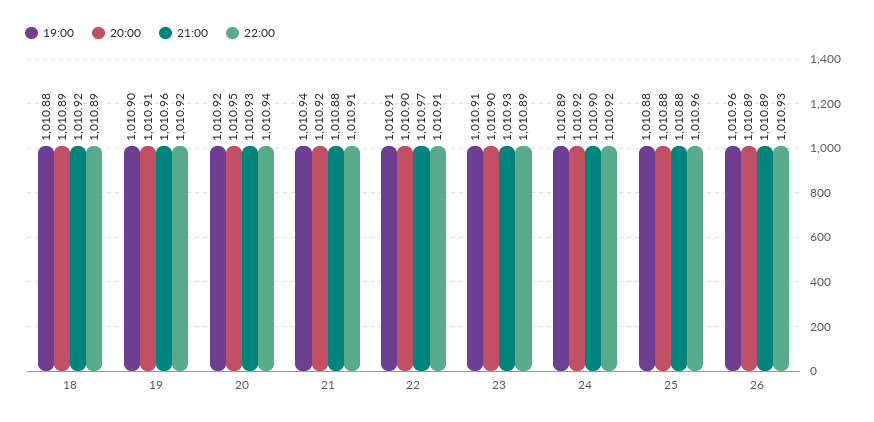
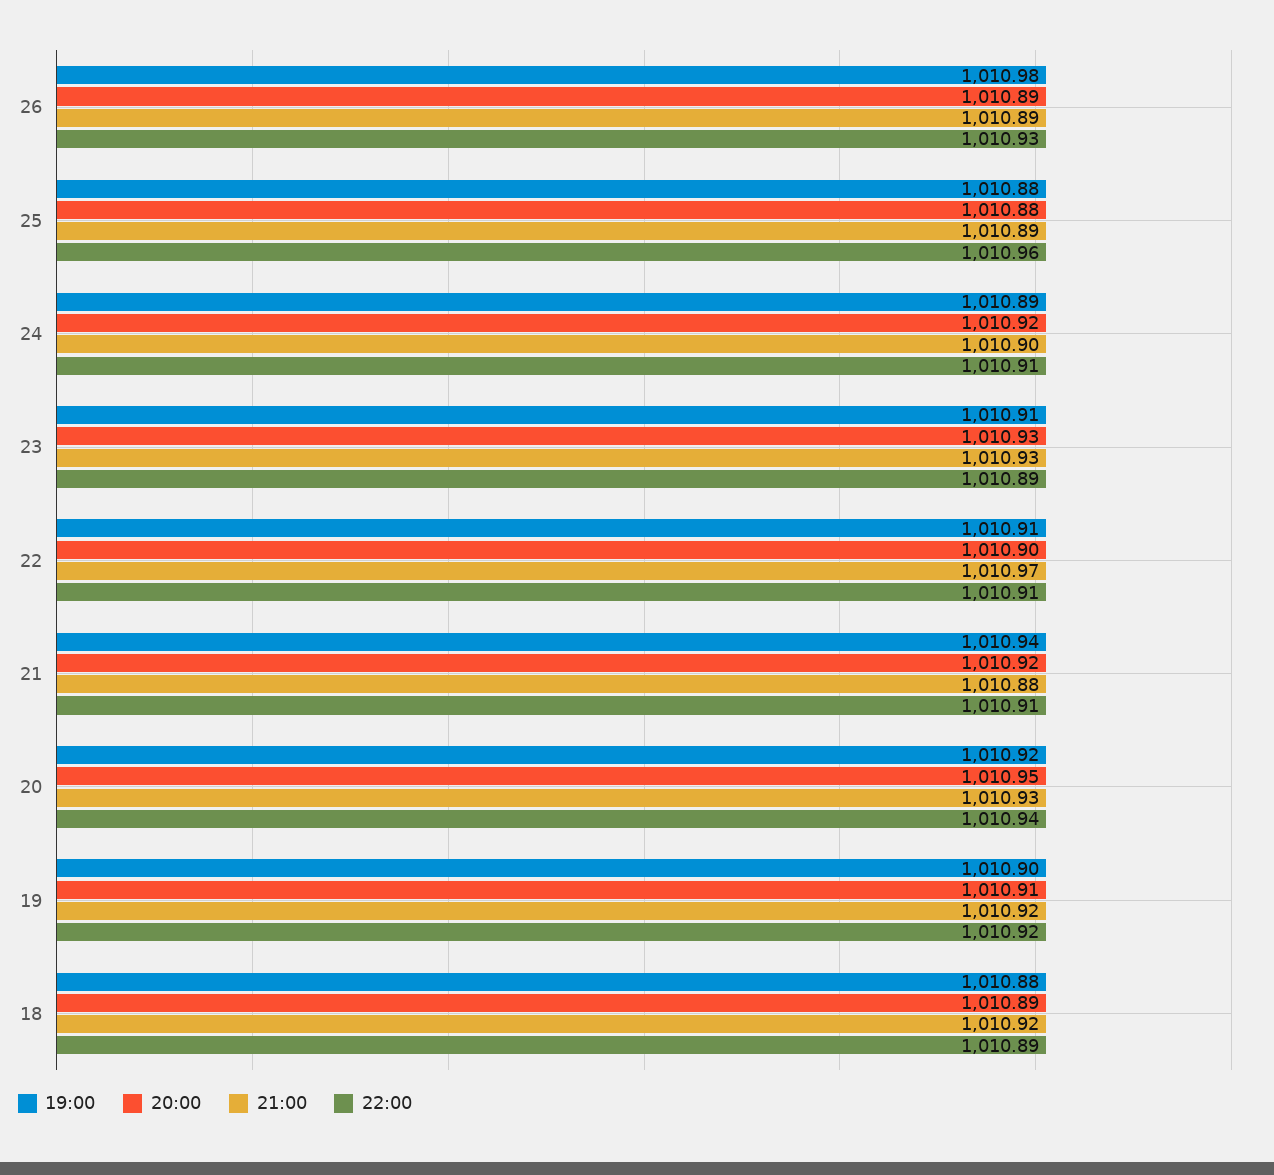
  {
    "19:00": {
      "18": 1010.88,
      "19": 1010.9,
      "20": 1010.92,
      "21": 1010.94,
      "22": 1010.91,
      "23": 1010.91,
      "24": 1010.89,
      "25": 1010.88,
-     "26": 1010.96
+     "26": 1010.98
    },
    "20:00": {
      "18": 1010.89,
      "19": 1010.91,
      "20": 1010.95,
      "21": 1010.92,
      "22": 1010.9,
-     "23": 1010.9,
+     "23": 1010.93,
      "24": 1010.92,
      "25": 1010.88,
      "26": 1010.89
    },
    "21:00": {
      "18": 1010.92,
-     "19": 1010.96,
+     "19": 1010.92,
      "20": 1010.93,
      "21": 1010.88,
      "22": 1010.97,
      "23": 1010.93,
      "24": 1010.9,
-     "25": 1010.88,
+     "25": 1010.89,
      "26": 1010.89
    },
    "22:00": {
      "18": 1010.89,
      "19": 1010.92,
      "20": 1010.94,
      "21": 1010.91,
      "22": 1010.91,
      "23": 1010.89,
-     "24": 1010.92,
+     "24": 1010.91,
      "25": 1010.96,
      "26": 1010.93
    }
  }

